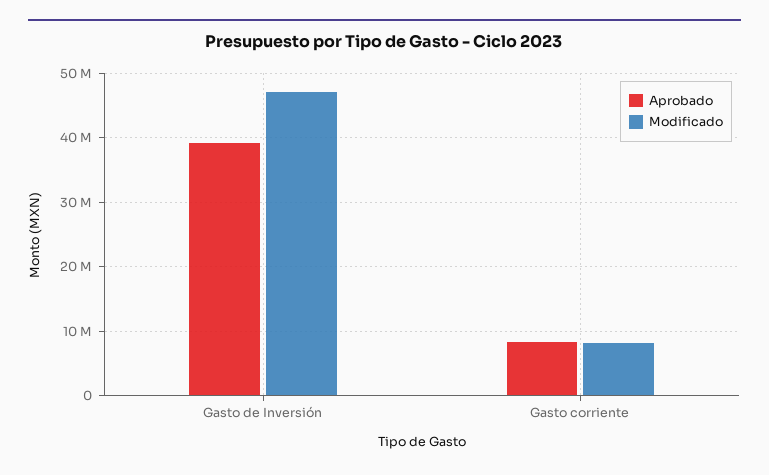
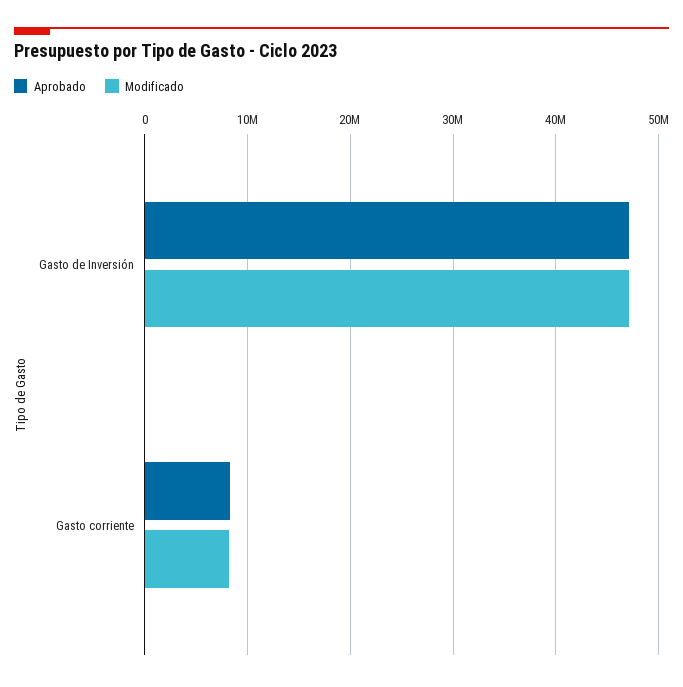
  {
    "Aprobado": {
-     "Gasto de Inversión": 39000000,
+     "Gasto de Inversión": 47000000,
      "Gasto corriente": 8000000
    },
    "Modificado": {
      "Gasto de Inversión": 47000000,
      "Gasto corriente": 8000000
    }
  }

